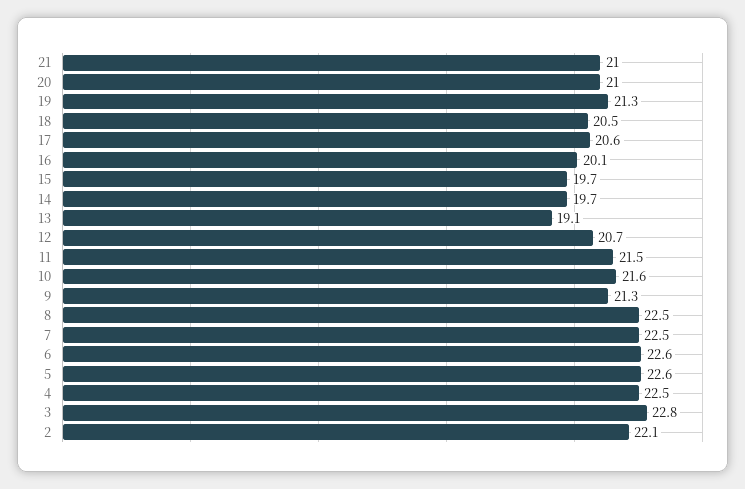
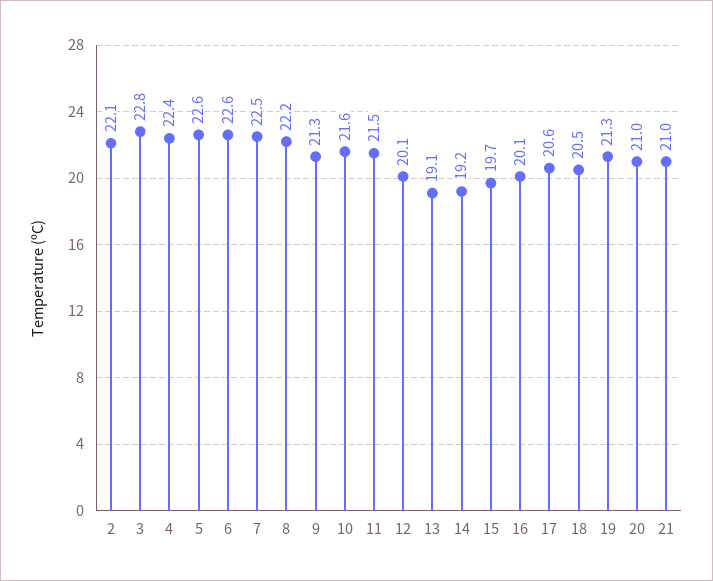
  {
    "21": 21,
    "20": 21,
    "19": 21.3,
    "18": 20.5,
    "17": 20.6,
    "16": 20.1,
    "15": 19.7,
-   "14": 19.7,
+   "14": 19.2,
    "13": 19.1,
-   "12": 20.7,
+   "12": 20.1,
    "11": 21.5,
    "10": 21.6,
    "9": 21.3,
-   "8": 22.5,
+   "8": 22.2,
    "7": 22.5,
    "6": 22.6,
    "5": 22.6,
-   "4": 22.5,
+   "4": 22.4,
    "3": 22.8,
    "2": 22.1
  }

